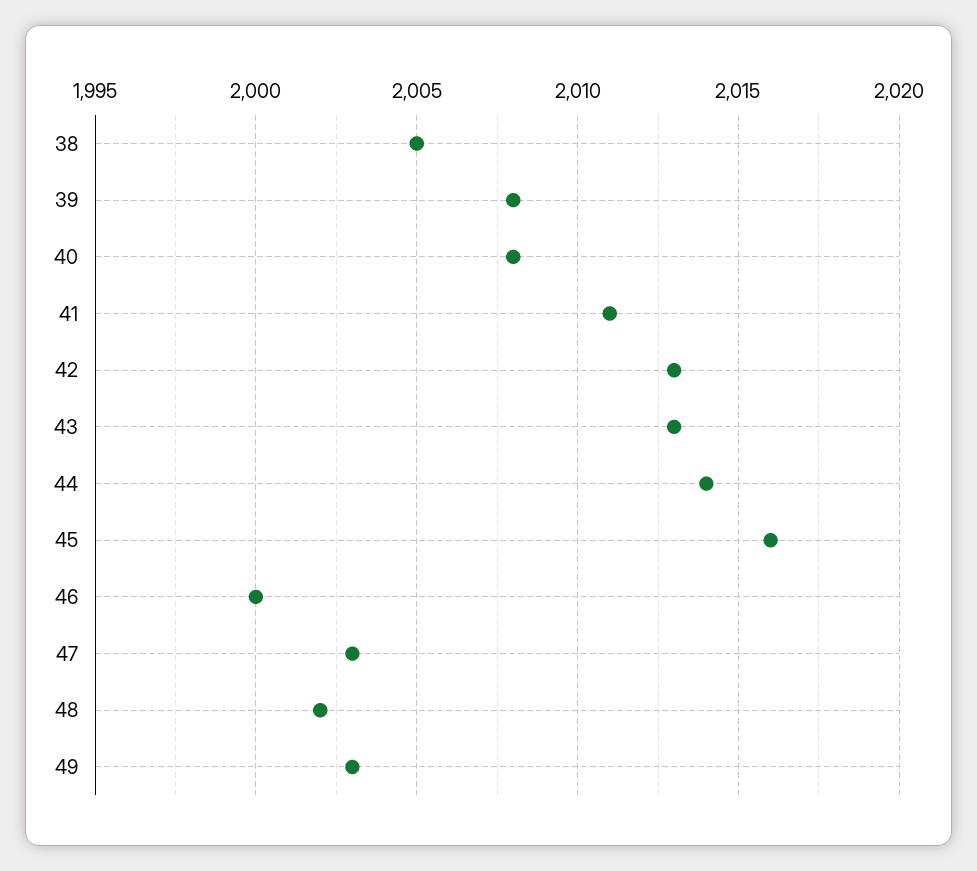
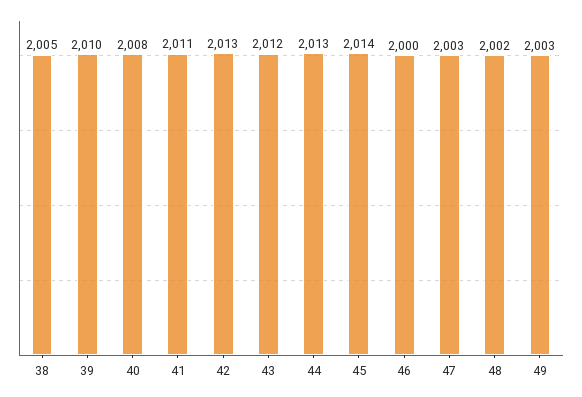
  {
    "38": 2005,
-   "39": 2008,
+   "39": 2010,
    "40": 2008,
    "41": 2011,
    "42": 2013,
-   "43": 2013,
+   "43": 2012,
-   "44": 2014,
+   "44": 2013,
-   "45": 2016,
+   "45": 2014,
    "46": 2000,
    "47": 2003,
    "48": 2002,
    "49": 2003
  }

